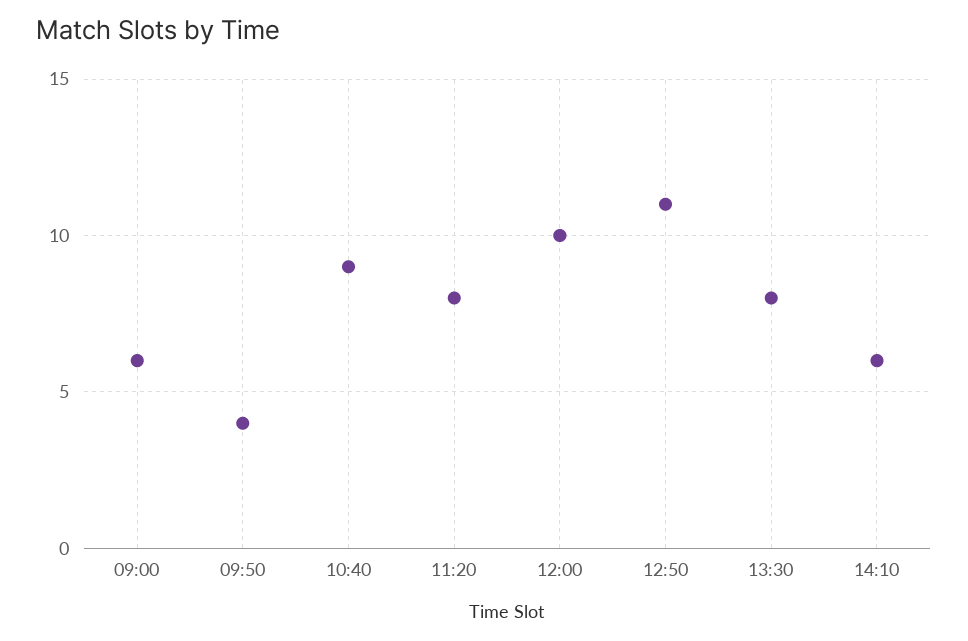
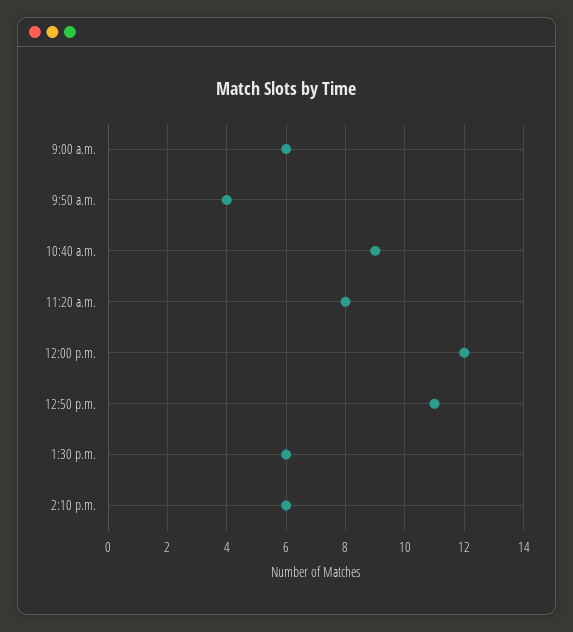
  {
    "09:00": 6,
    "09:50": 4,
    "10:40": 9,
    "11:20": 8,
-   "12:00": 10,
+   "12:00": 12,
    "12:50": 11,
-   "13:30": 8,
+   "13:30": 6,
    "14:10": 6
  }

